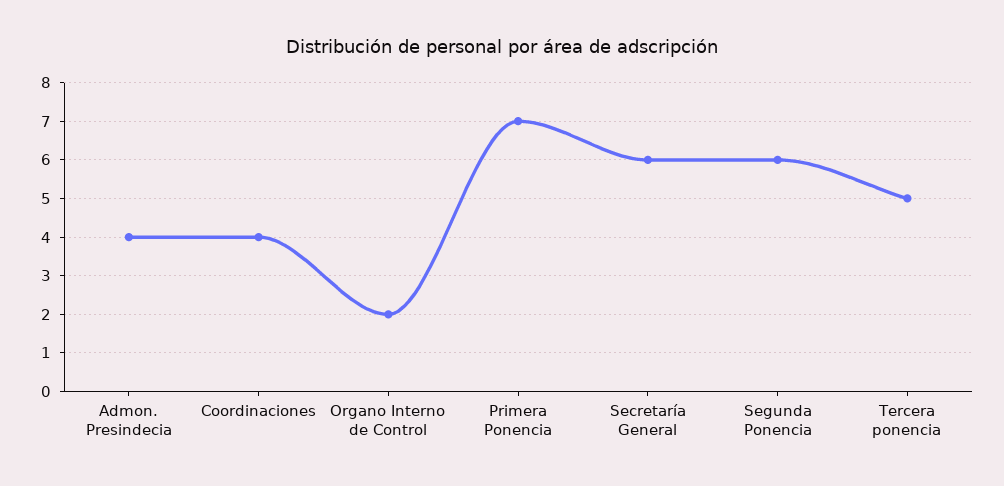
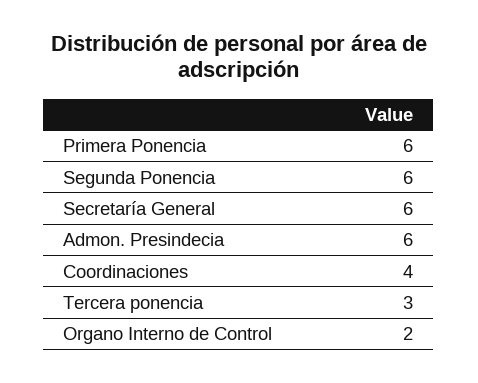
  {
-   "Admon. Presindecia": 4,
+   "Admon. Presindecia": 6,
    "Coordinaciones": 4,
    "Organo Interno de Control": 2,
-   "Primera Ponencia": 7,
+   "Primera Ponencia": 6,
    "Secretaría General": 6,
    "Segunda Ponencia": 6,
-   "Tercera ponencia": 5
+   "Tercera ponencia": 3
  }

